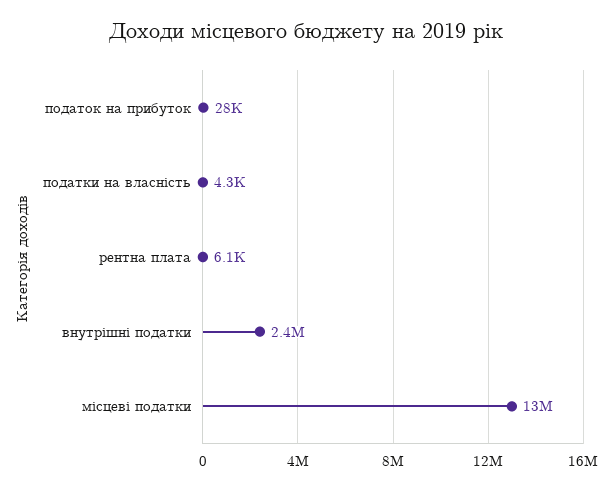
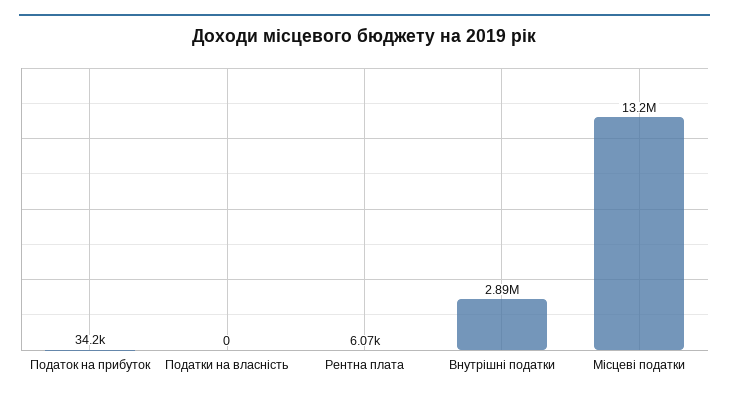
  {
-   "податок на прибуток": 28000,
+   "податок на прибуток": 34200,
-   "податки на власність": 4300,
+   "податки на власність": 0,
    "рентна плата": 6070,
-   "внутрішні податки": 2400000,
+   "внутрішні податки": 2890000,
    "місцеві податки": 13200000
  }

